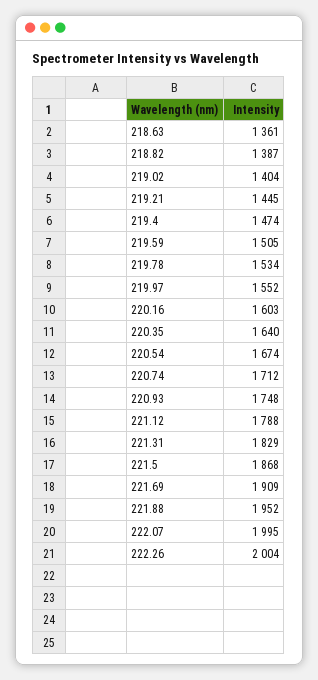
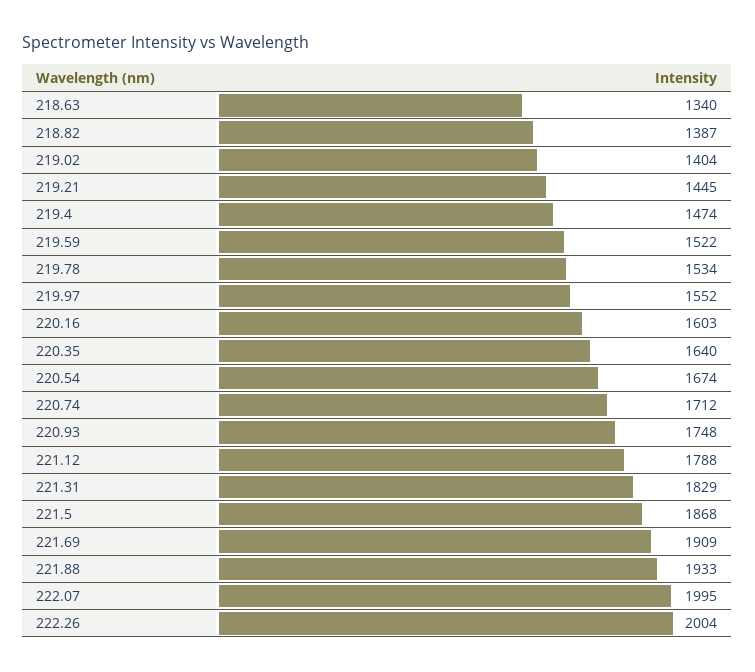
  {
-   "218.63": 1361,
+   "218.63": 1340,
    "218.82": 1387,
    "219.02": 1404,
    "219.21": 1445,
    "219.4": 1474,
-   "219.59": 1505,
+   "219.59": 1522,
    "219.78": 1534,
    "219.97": 1552,
    "220.16": 1603,
    "220.35": 1640,
    "220.54": 1674,
    "220.74": 1712,
    "220.93": 1748,
    "221.12": 1788,
    "221.31": 1829,
    "221.5": 1868,
    "221.69": 1909,
-   "221.88": 1952,
+   "221.88": 1933,
    "222.07": 1995,
    "222.26": 2004
  }

